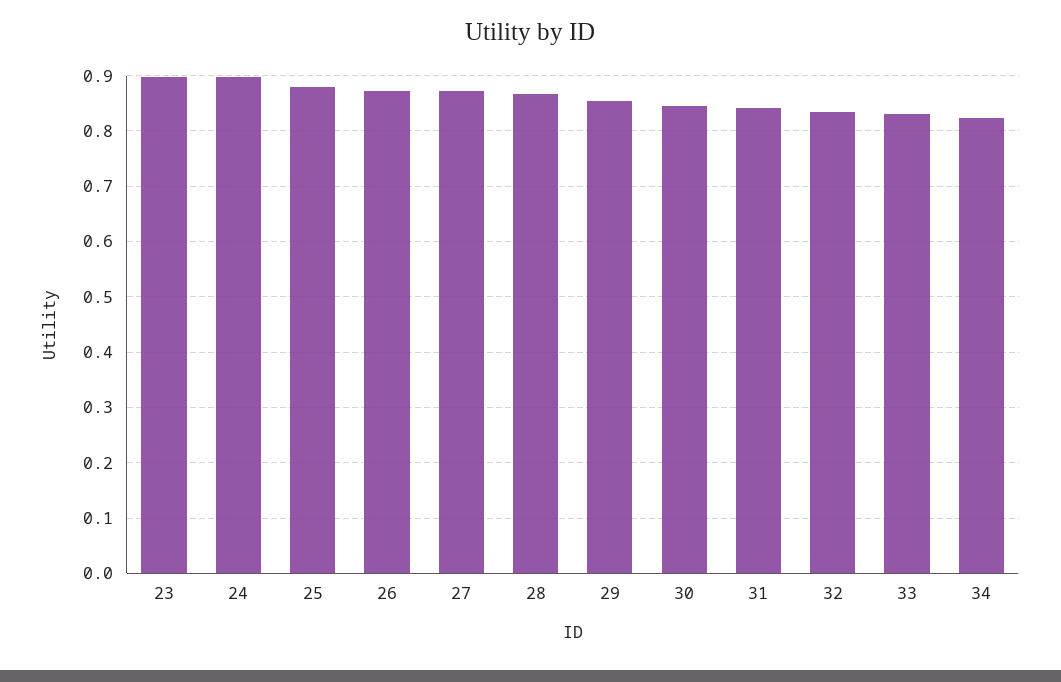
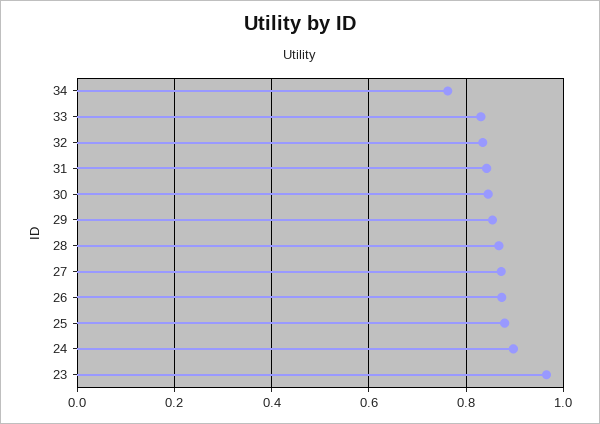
  {
-   "23": 0.9,
+   "23": 0.96,
    "24": 0.9,
    "25": 0.88,
    "26": 0.88,
    "27": 0.88,
    "28": 0.86,
    "29": 0.86,
    "30": 0.84,
    "31": 0.84,
    "32": 0.84,
    "33": 0.84,
-   "34": 0.82
+   "34": 0.76
  }

